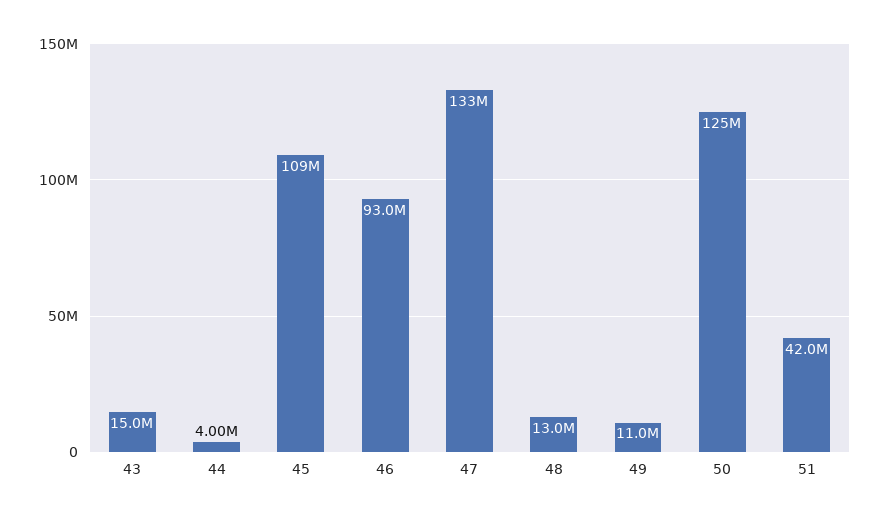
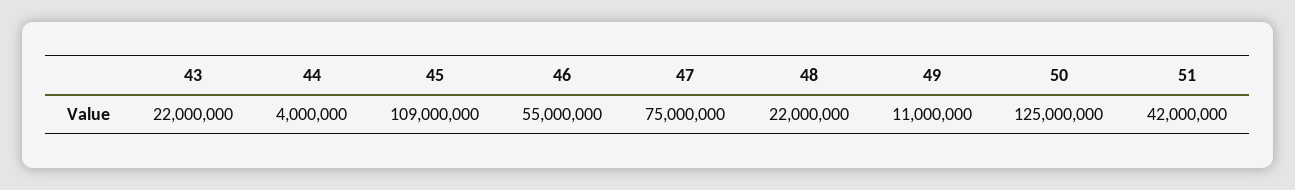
  {
-   "43": 15000000,
+   "43": 22000000,
    "44": 4000000,
    "45": 109000000,
-   "46": 93000000,
+   "46": 55000000,
-   "47": 133000000,
+   "47": 75000000,
-   "48": 13000000,
+   "48": 22000000,
    "49": 11000000,
    "50": 125000000,
    "51": 42000000
  }

